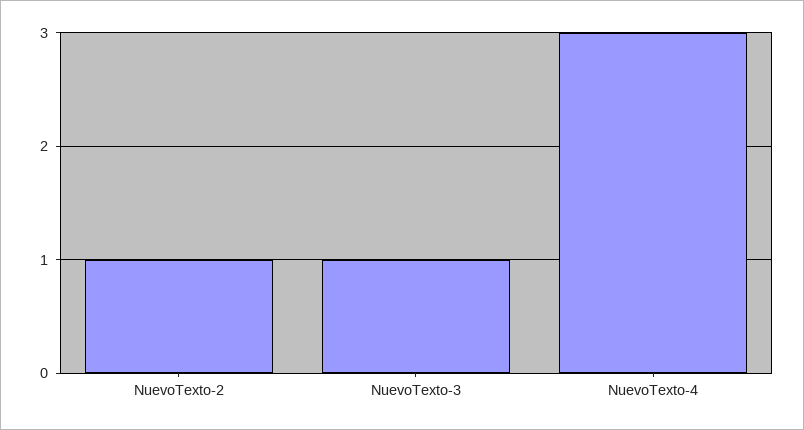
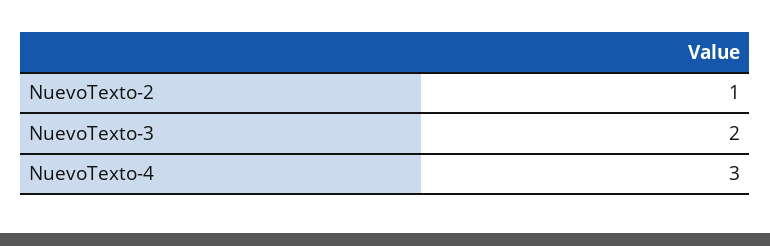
  {
    "NuevoTexto-2": 1,
-   "NuevoTexto-3": 1,
+   "NuevoTexto-3": 2,
    "NuevoTexto-4": 3
  }

